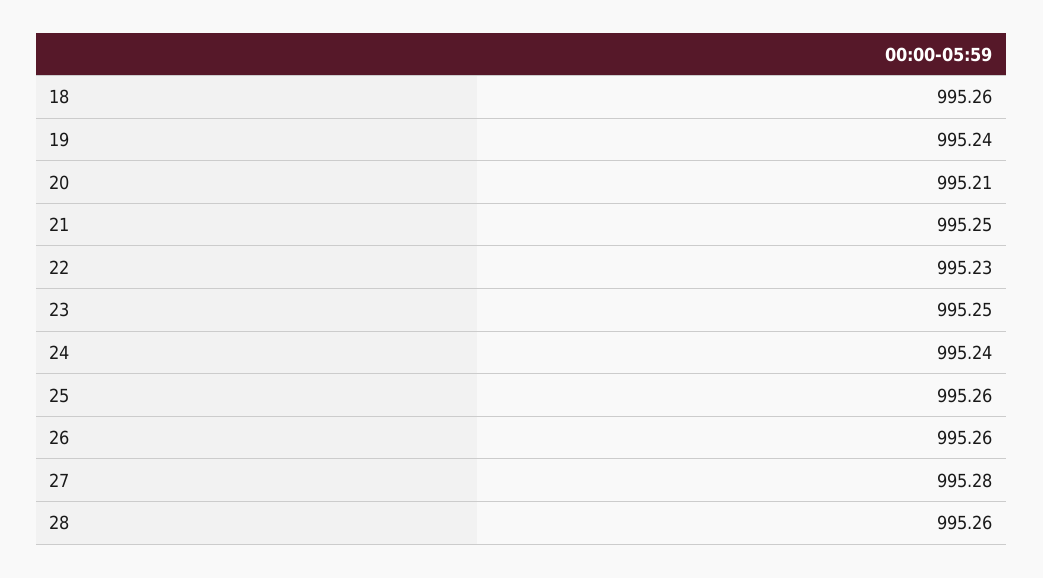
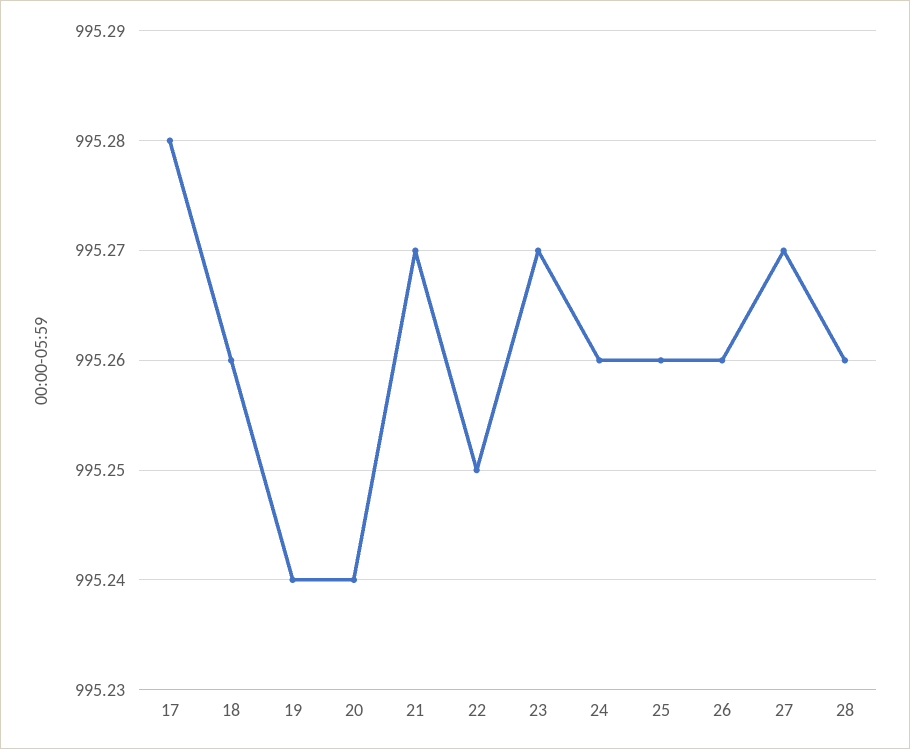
  {
    "18": 995.26,
    "19": 995.24,
-   "20": 995.21,
+   "20": 995.24,
-   "21": 995.25,
+   "21": 995.27,
-   "22": 995.23,
+   "22": 995.25,
-   "23": 995.25,
+   "23": 995.27,
-   "24": 995.24,
+   "24": 995.26,
    "25": 995.26,
    "26": 995.26,
-   "27": 995.28,
+   "27": 995.27,
-   "28": 995.26
+   "28": 995.26,
+   "17": 995.28
  }

